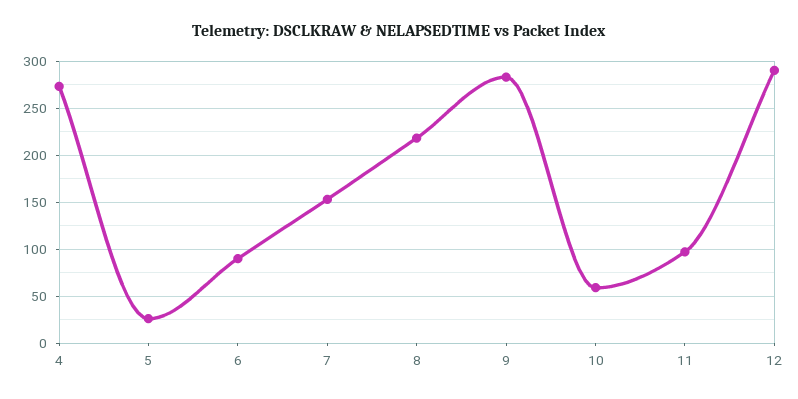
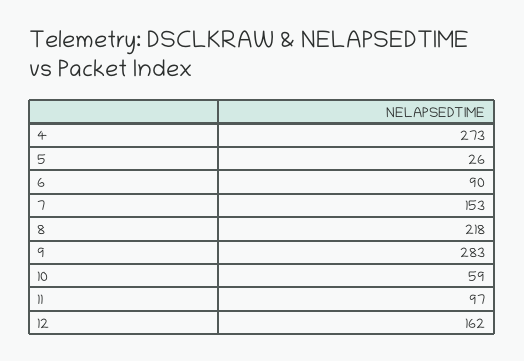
  {
    "4": 273,
    "5": 26,
    "6": 90,
    "7": 153,
    "8": 218,
    "9": 283,
    "10": 59,
    "11": 97,
-   "12": 290
+   "12": 162
  }

